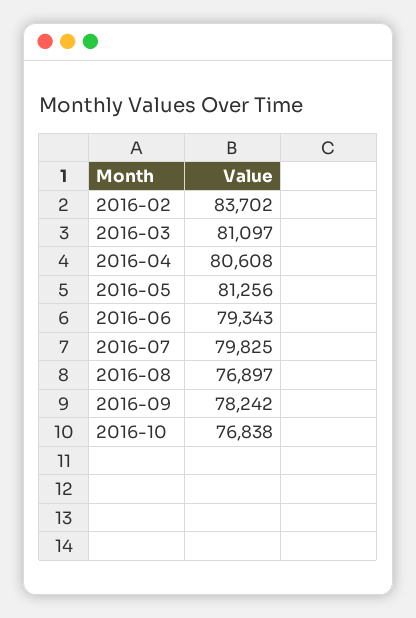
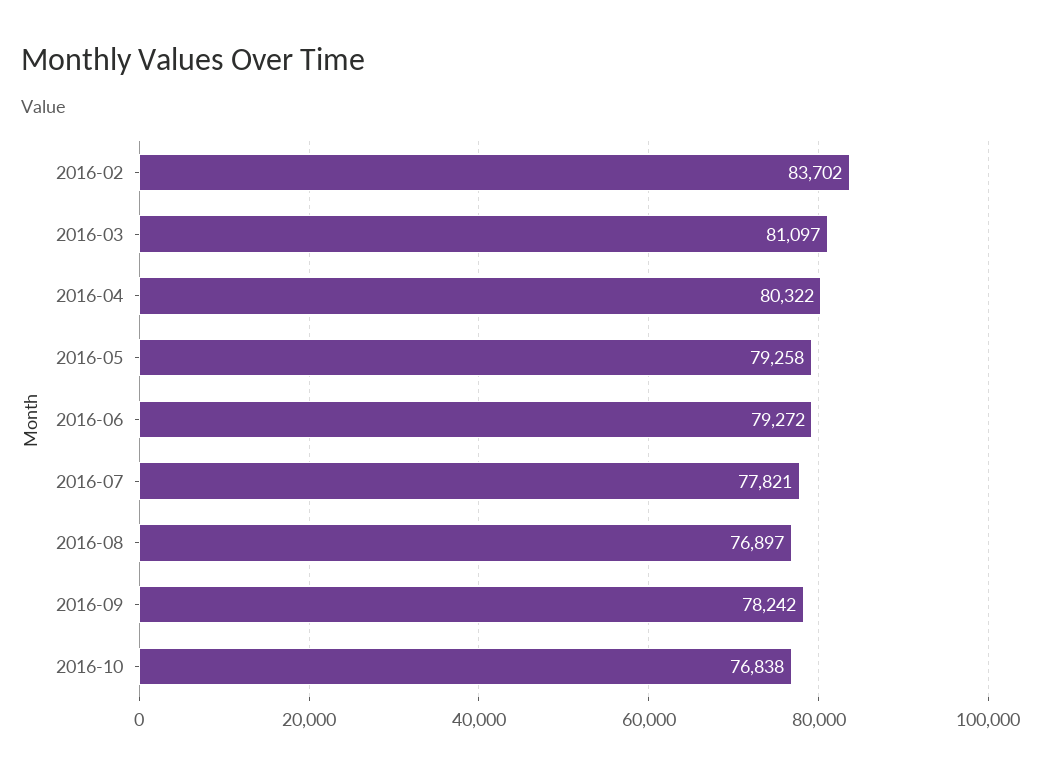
  {
    "2016-02": 83702,
    "2016-03": 81097,
-   "2016-04": 80608,
+   "2016-04": 80322,
-   "2016-05": 81256,
+   "2016-05": 79258,
-   "2016-06": 79343,
+   "2016-06": 79272,
-   "2016-07": 79825,
+   "2016-07": 77821,
    "2016-08": 76897,
    "2016-09": 78242,
    "2016-10": 76838
  }

